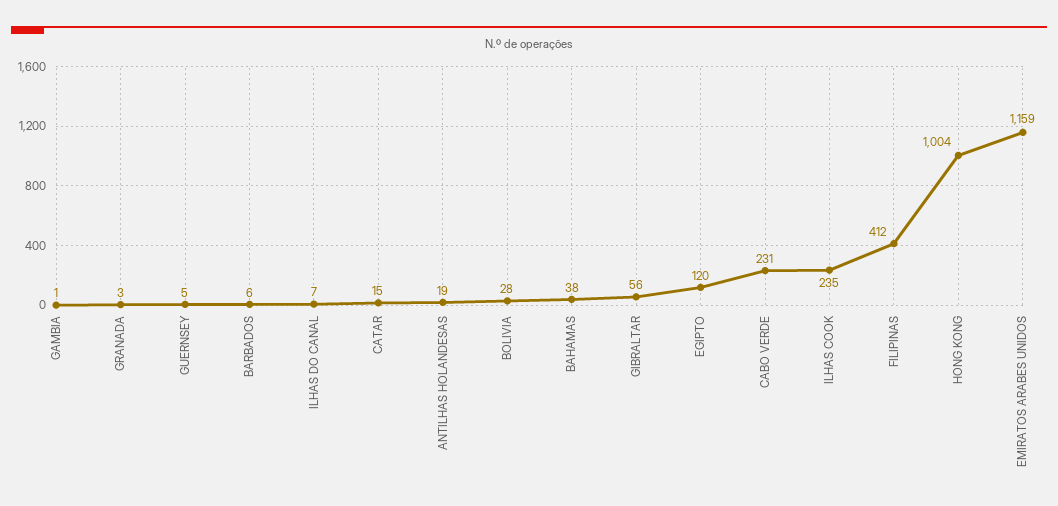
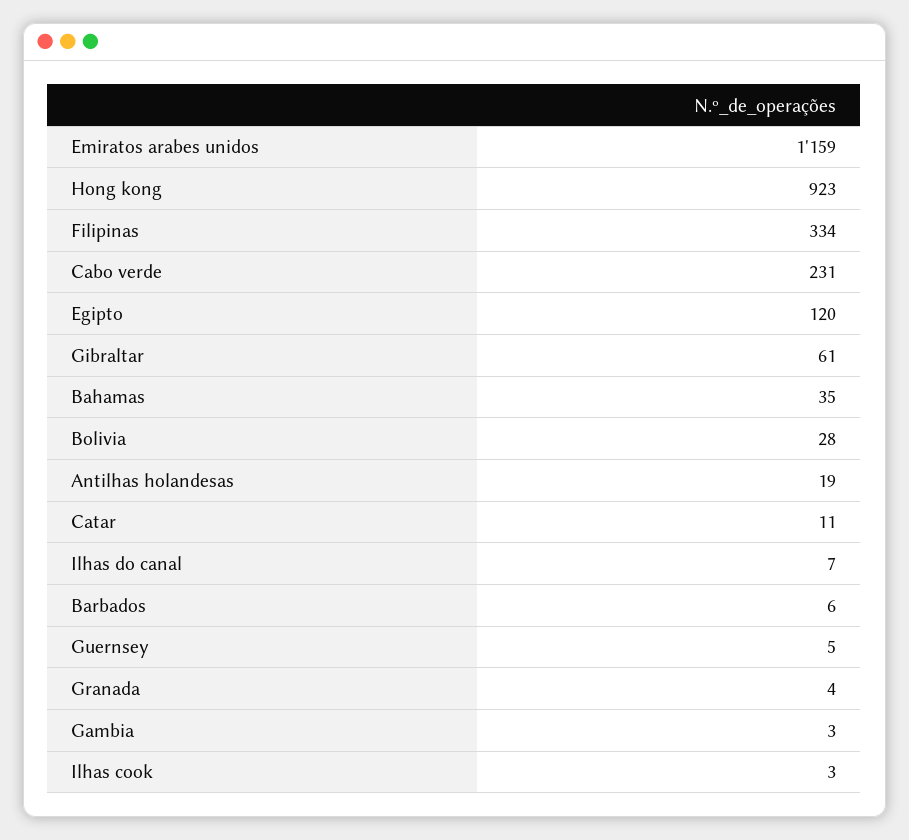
  {
-   "GAMBIA": 1,
+   "GAMBIA": 3,
-   "GRANADA": 3,
+   "GRANADA": 4,
    "GUERNSEY": 5,
    "BARBADOS": 6,
    "ILHAS DO CANAL": 7,
-   "CATAR": 15,
+   "CATAR": 11,
    "ANTILHAS HOLANDESAS": 19,
    "BOLIVIA": 28,
-   "BAHAMAS": 38,
+   "BAHAMAS": 35,
-   "GIBRALTAR": 56,
+   "GIBRALTAR": 61,
    "EGIPTO": 120,
    "CABO VERDE": 231,
-   "ILHAS COOK": 235,
+   "ILHAS COOK": 3,
-   "FILIPINAS": 412,
+   "FILIPINAS": 334,
-   "HONG KONG": 1004,
+   "HONG KONG": 923,
    "EMIRATOS ARABES UNIDOS": 1159
  }

